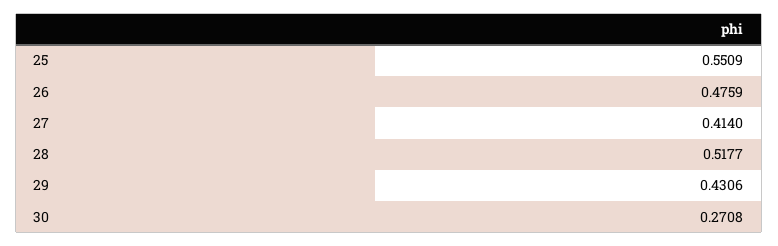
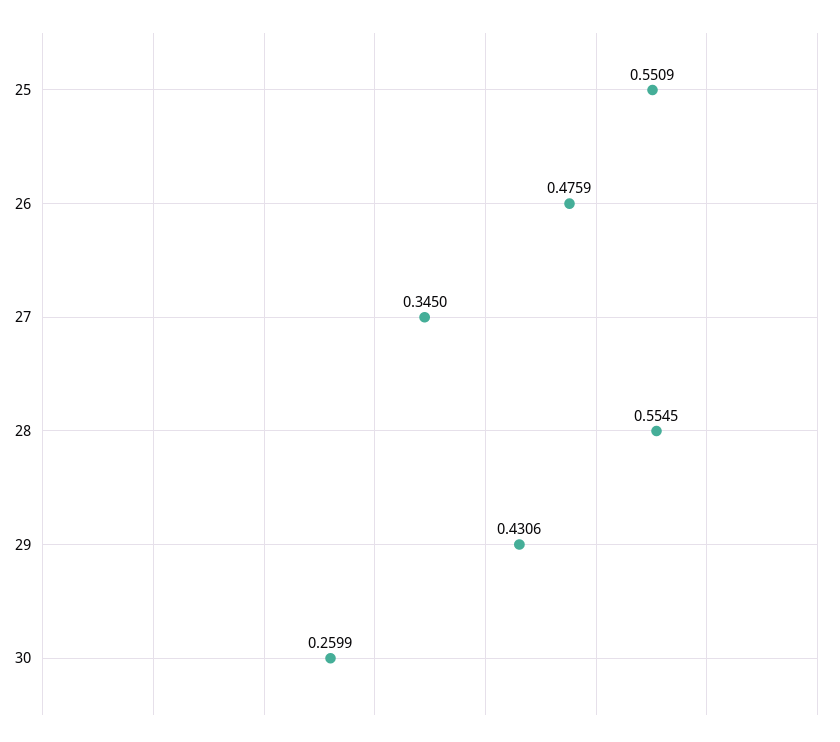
  {
    "25": 0.5509,
    "26": 0.4759,
-   "27": 0.414,
+   "27": 0.345,
-   "28": 0.5177,
+   "28": 0.5545,
    "29": 0.4306,
-   "30": 0.2708
+   "30": 0.2599
  }

